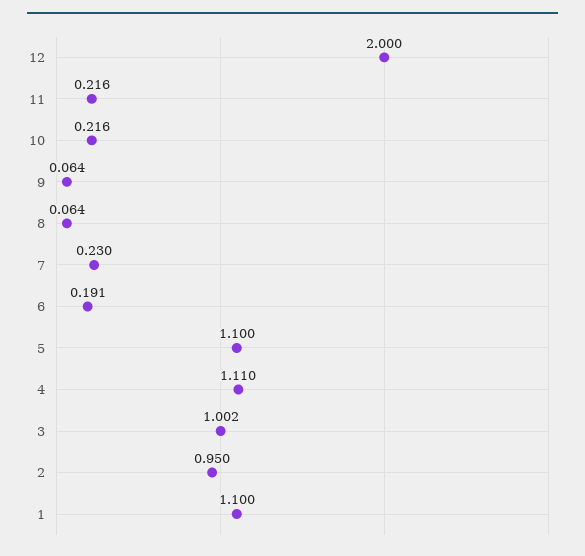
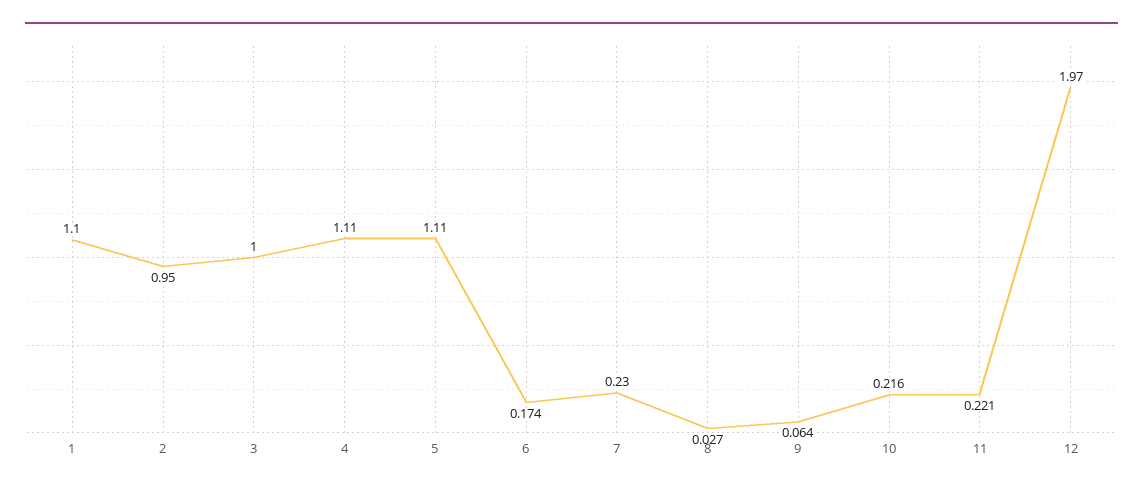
  {
-   "12": 2,
+   "12": 1.97,
-   "11": 0.216,
+   "11": 0.221,
    "10": 0.216,
    "9": 0.064,
-   "8": 0.064,
+   "8": 0.027,
    "7": 0.23,
-   "6": 0.191,
+   "6": 0.174,
-   "5": 1.1,
+   "5": 1.11,
    "4": 1.11,
-   "3": 1.002,
+   "3": 1,
    "2": 0.95,
    "1": 1.1
  }

